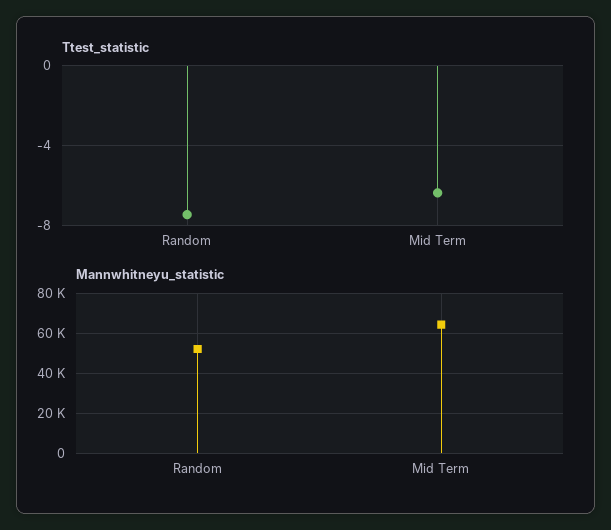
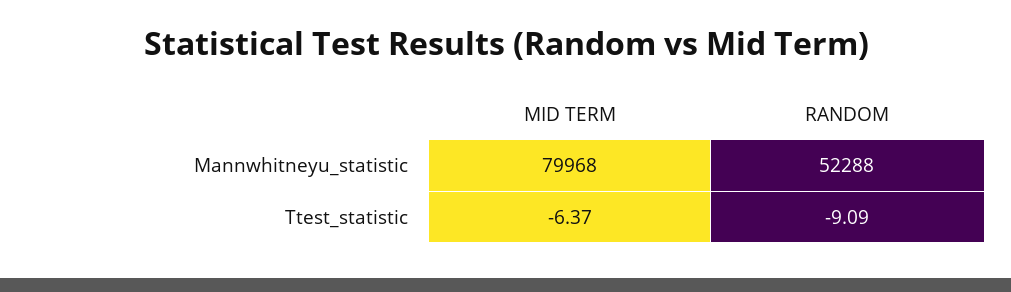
  {
    "Ttest_statistic": {
-     "Random": -7.5,
+     "Random": -9.09,
      "Mid Term": -6.37
    },
    "Mannwhitneyu_statistic": {
      "Random": 52288,
-     "Mid Term": 65000
+     "Mid Term": 79968
    }
  }

